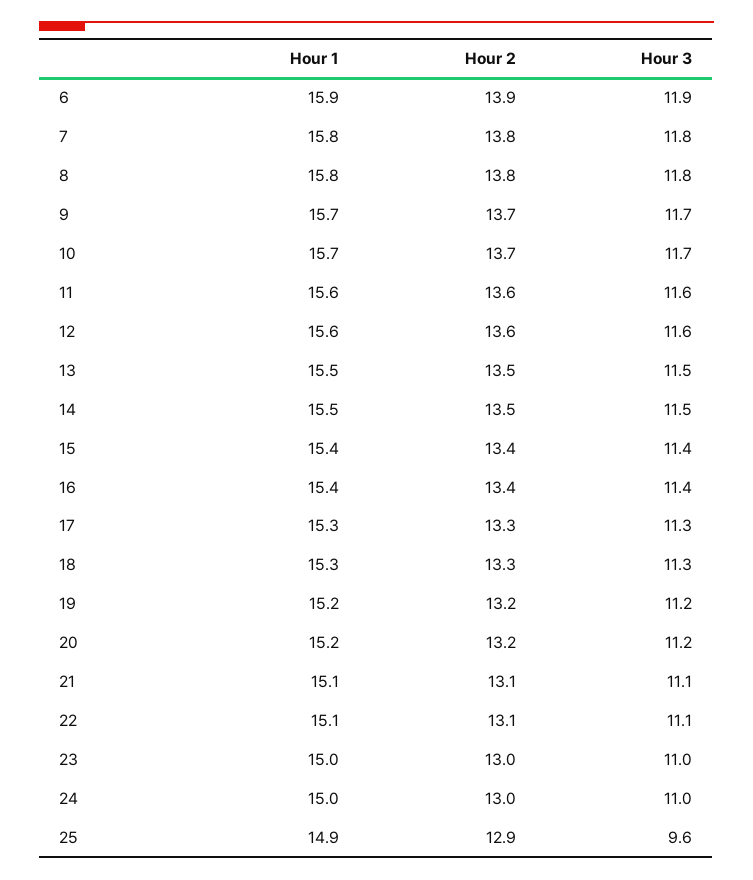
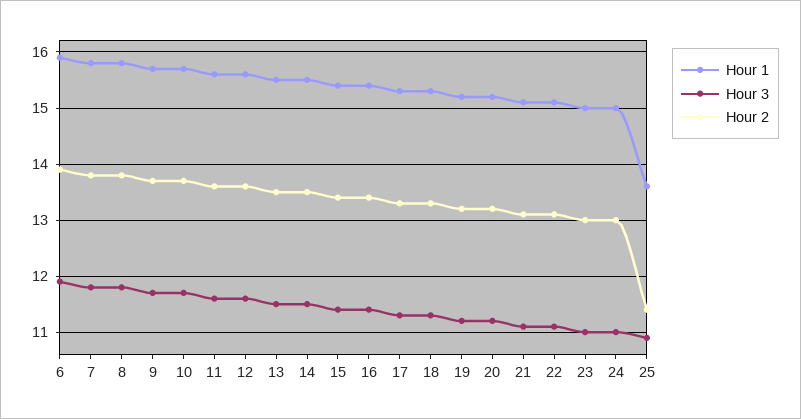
  {
    "Hour 1": {
      "6": 15.9,
      "7": 15.8,
      "8": 15.8,
      "9": 15.7,
      "10": 15.7,
      "11": 15.6,
      "12": 15.6,
      "13": 15.5,
      "14": 15.5,
      "15": 15.4,
      "16": 15.4,
      "17": 15.3,
      "18": 15.3,
      "19": 15.2,
      "20": 15.2,
      "21": 15.1,
      "22": 15.1,
      "23": 15,
      "24": 15,
-     "25": 14.9
+     "25": 13.5
    },
    "Hour 2": {
      "6": 13.9,
      "7": 13.8,
      "8": 13.8,
      "9": 13.7,
      "10": 13.7,
      "11": 13.6,
      "12": 13.6,
      "13": 13.5,
      "14": 13.5,
      "15": 13.4,
      "16": 13.4,
      "17": 13.3,
      "18": 13.3,
      "19": 13.2,
      "20": 13.2,
      "21": 13.1,
      "22": 13.1,
      "23": 13,
      "24": 13,
-     "25": 12.9
+     "25": 11.5
    },
    "Hour 3": {
      "6": 11.9,
      "7": 11.8,
      "8": 11.8,
      "9": 11.7,
      "10": 11.7,
      "11": 11.6,
      "12": 11.6,
      "13": 11.5,
      "14": 11.5,
      "15": 11.4,
      "16": 11.4,
      "17": 11.3,
      "18": 11.3,
      "19": 11.2,
      "20": 11.2,
      "21": 11.1,
      "22": 11.1,
      "23": 11,
      "24": 11,
-     "25": 9.6
+     "25": 11
    }
  }

